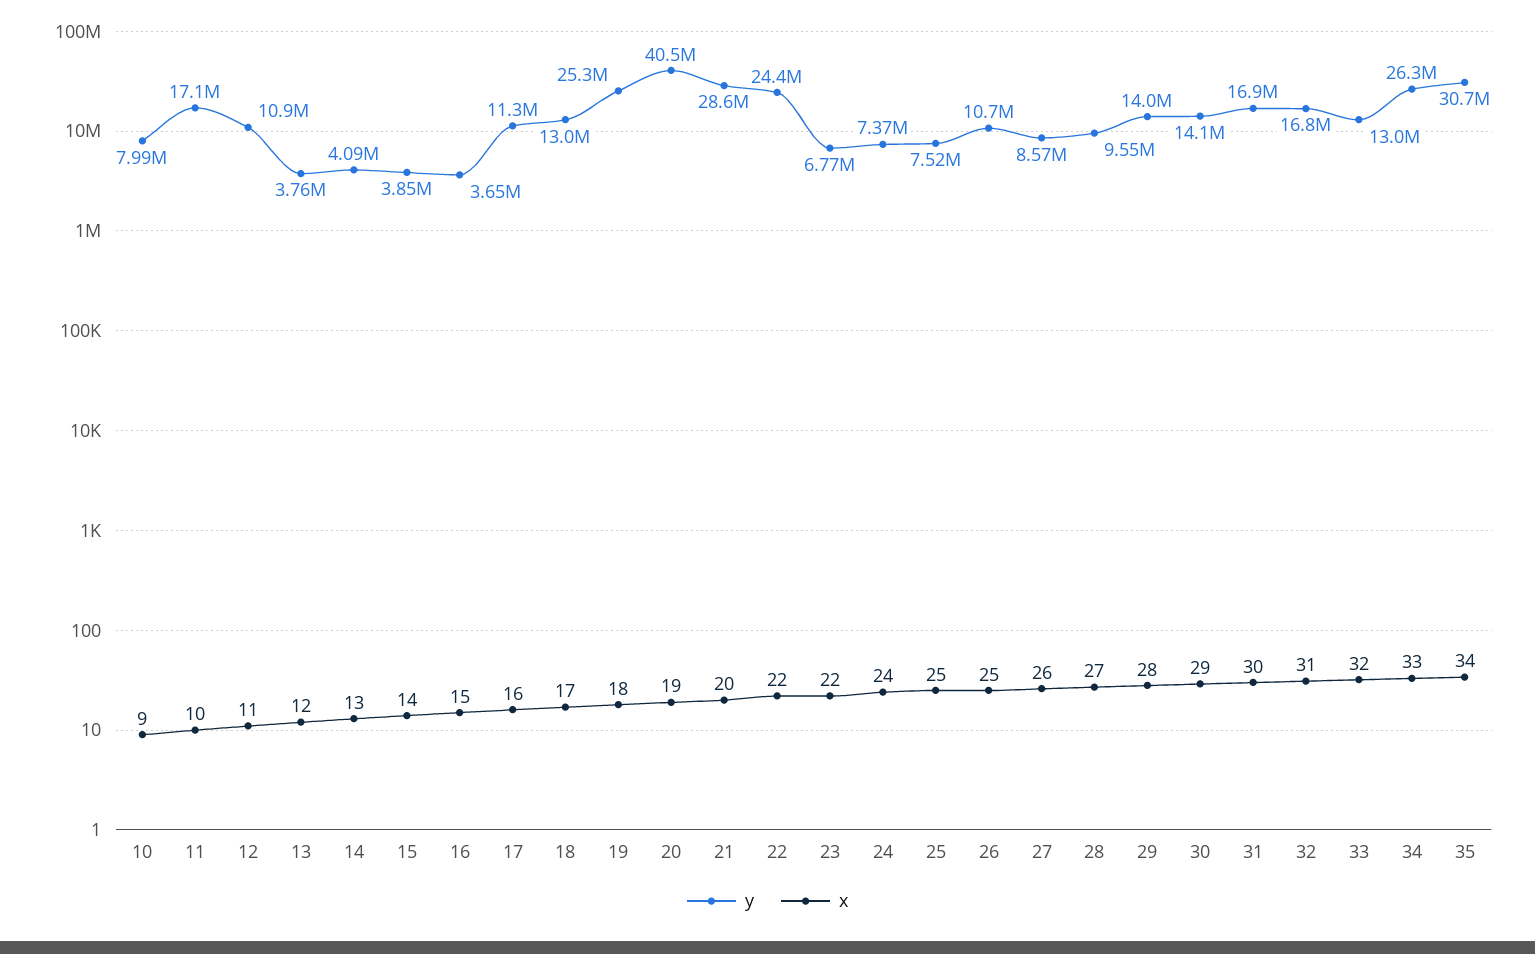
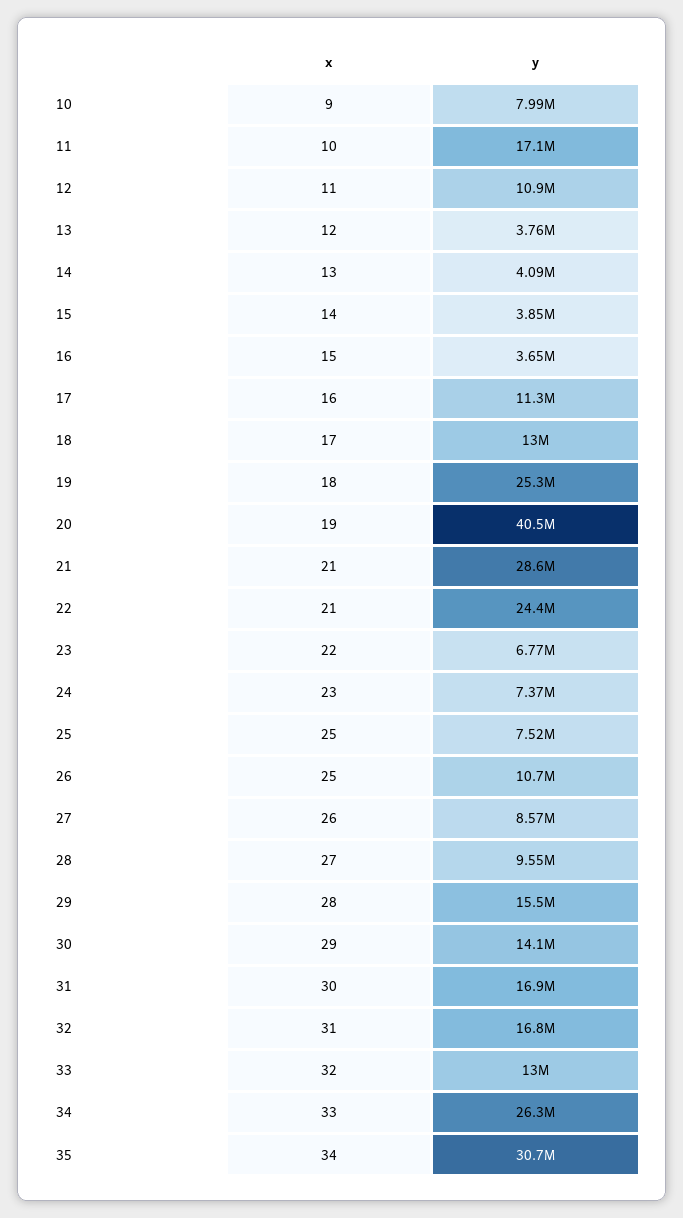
  {
    "y": {
      "10": 7990000,
      "11": 17100000,
      "12": 10900000,
      "13": 3760000,
      "14": 4090000,
      "15": 3850000,
      "16": 3650000,
      "17": 11300000,
      "18": 13000000,
      "19": 25300000,
      "20": 40500000,
      "21": 28600000,
      "22": 24400000,
      "23": 6770000,
      "24": 7370000,
      "25": 7520000,
      "26": 10700000,
      "27": 8570000,
      "28": 9550000,
-     "29": 14000000,
+     "29": 15500000,
      "30": 14100000,
      "31": 16900000,
      "32": 16800000,
      "33": 13000000,
      "34": 26300000,
      "35": 30700000
    },
    "x": {
      "10": 9,
      "11": 10,
      "12": 11,
      "13": 12,
      "14": 13,
      "15": 14,
      "16": 15,
      "17": 16,
      "18": 17,
      "19": 18,
      "20": 19,
-     "21": 20,
+     "21": 21,
-     "22": 22,
+     "22": 21,
      "23": 22,
-     "24": 24,
+     "24": 23,
      "25": 25,
      "26": 25,
      "27": 26,
      "28": 27,
      "29": 28,
      "30": 29,
      "31": 30,
      "32": 31,
      "33": 32,
      "34": 33,
      "35": 34
    }
  }

